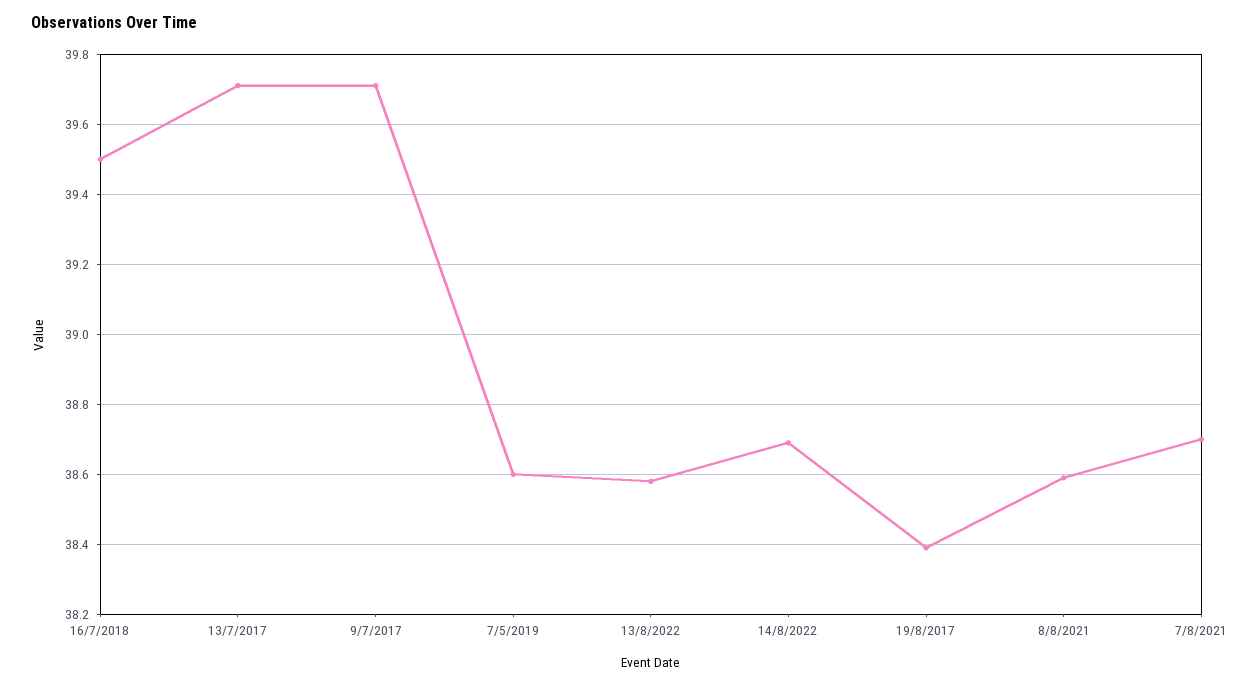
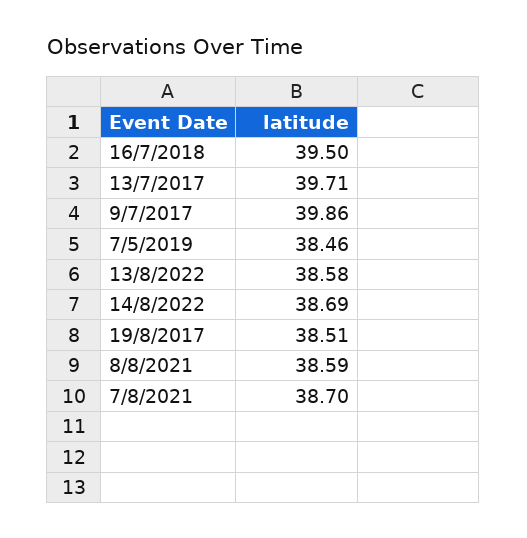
  {
    "16/7/2018": 39.5,
    "13/7/2017": 39.71,
-   "9/7/2017": 39.7,
+   "9/7/2017": 39.86,
-   "7/5/2019": 38.6,
+   "7/5/2019": 38.46,
    "13/8/2022": 38.58,
    "14/8/2022": 38.69,
-   "19/8/2017": 38.4,
+   "19/8/2017": 38.51,
    "8/8/2021": 38.59,
    "7/8/2021": 38.7
  }

